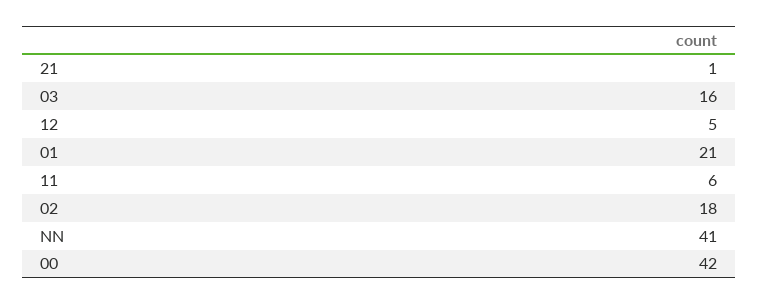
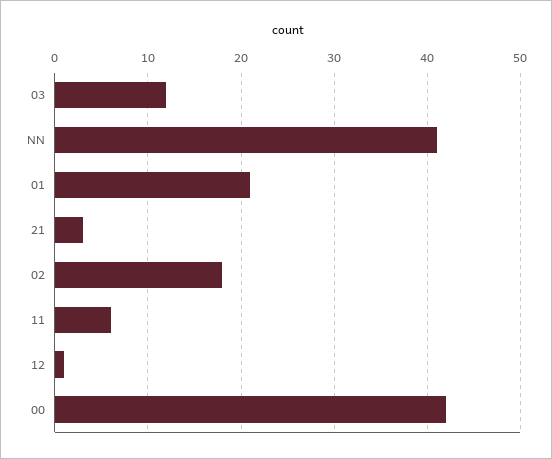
  {
-   "21": 1,
+   "21": 3,
-   "03": 16,
+   "03": 12,
-   "12": 5,
+   "12": 1,
    "01": 21,
    "11": 6,
    "02": 18,
    "NN": 41,
    "00": 42
  }

